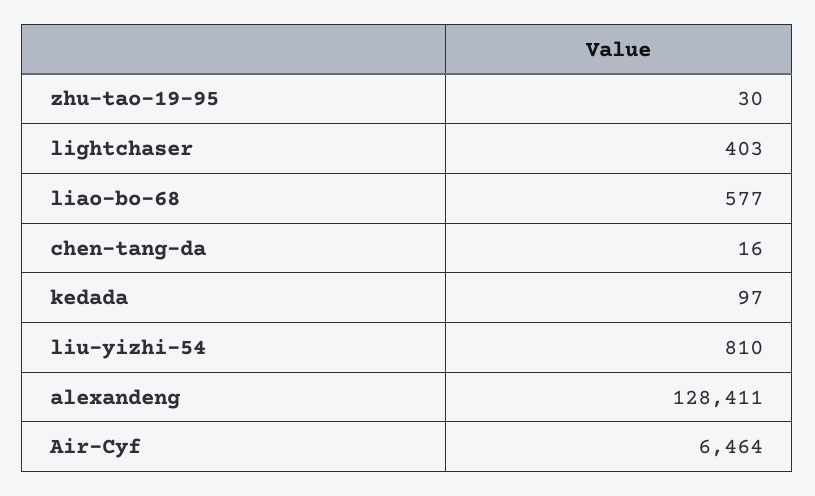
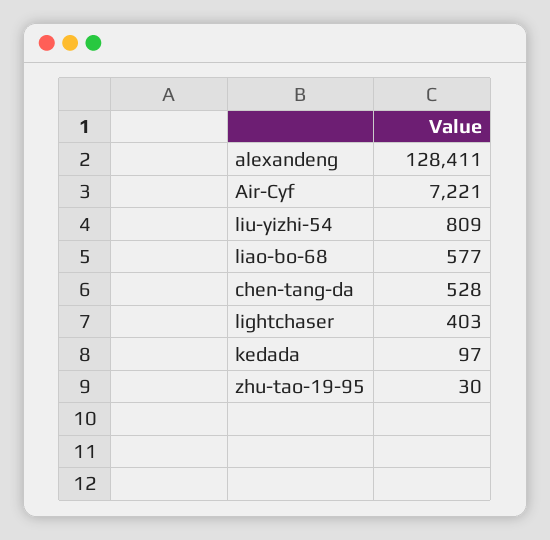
  {
    "zhu-tao-19-95": 30,
    "lightchaser": 403,
    "liao-bo-68": 577,
-   "chen-tang-da": 16,
+   "chen-tang-da": 528,
    "kedada": 97,
-   "liu-yizhi-54": 810,
+   "liu-yizhi-54": 809,
    "alexandeng": 128411,
-   "Air-Cyf": 6464
+   "Air-Cyf": 7221
  }

